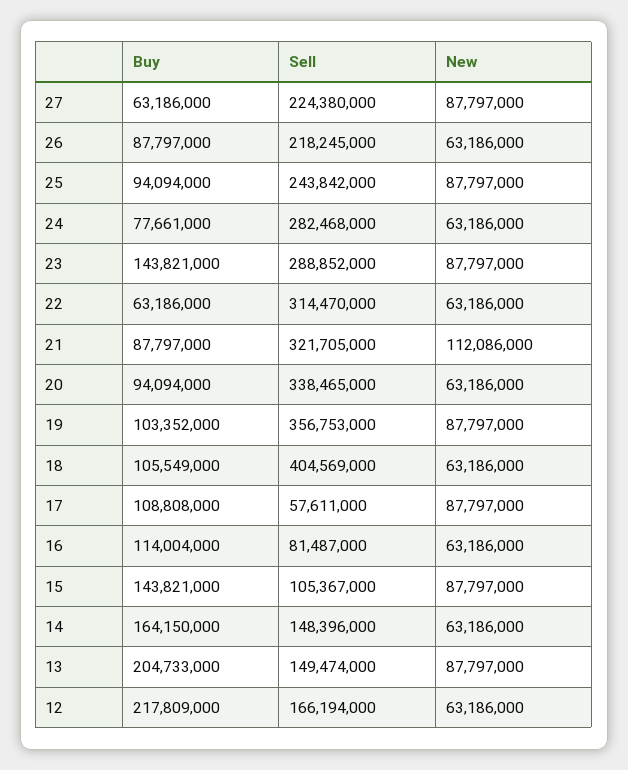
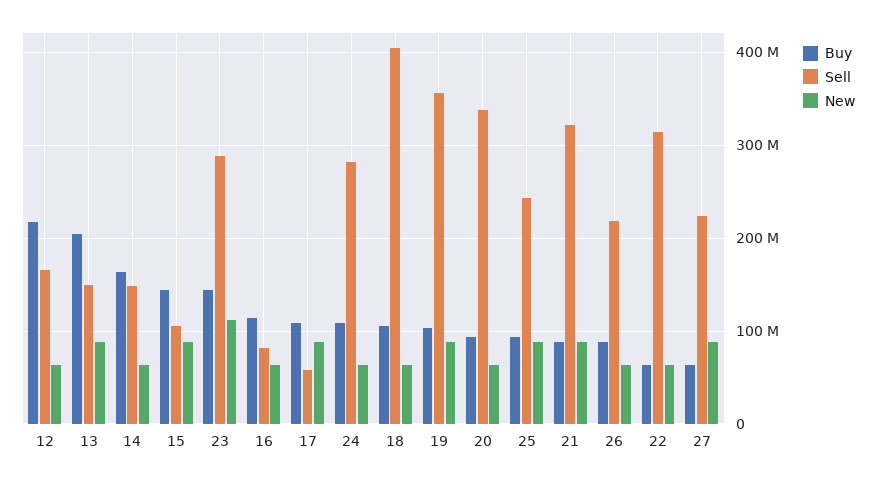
  {
    "Buy": {
      "27": 63186000,
      "26": 87797000,
      "25": 94094000,
-     "24": 77661000,
+     "24": 110000000,
      "23": 143821000,
      "22": 63186000,
      "21": 87797000,
      "20": 94094000,
      "19": 103352000,
      "18": 105549000,
      "17": 108808000,
      "16": 114004000,
      "15": 143821000,
      "14": 164150000,
      "13": 204733000,
      "12": 217809000
    },
    "Sell": {
      "27": 224380000,
      "26": 218245000,
      "25": 243842000,
      "24": 282468000,
      "23": 288852000,
      "22": 314470000,
      "21": 321705000,
      "20": 338465000,
      "19": 356753000,
      "18": 404569000,
      "17": 57611000,
      "16": 81487000,
      "15": 105367000,
      "14": 148396000,
      "13": 149474000,
      "12": 166194000
    },
    "New": {
      "27": 87797000,
      "26": 63186000,
      "25": 87797000,
      "24": 63186000,
-     "23": 87797000,
+     "23": 110000000,
      "22": 63186000,
-     "21": 112086000,
+     "21": 90000000,
      "20": 63186000,
      "19": 87797000,
      "18": 63186000,
      "17": 87797000,
      "16": 63186000,
      "15": 87797000,
      "14": 63186000,
      "13": 87797000,
      "12": 63186000
    }
  }

